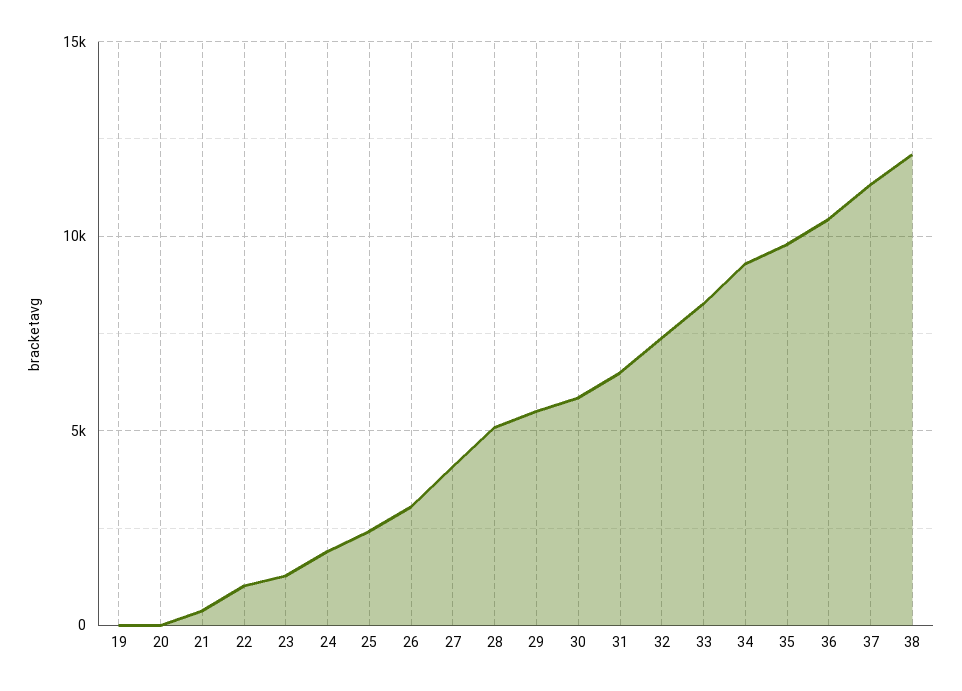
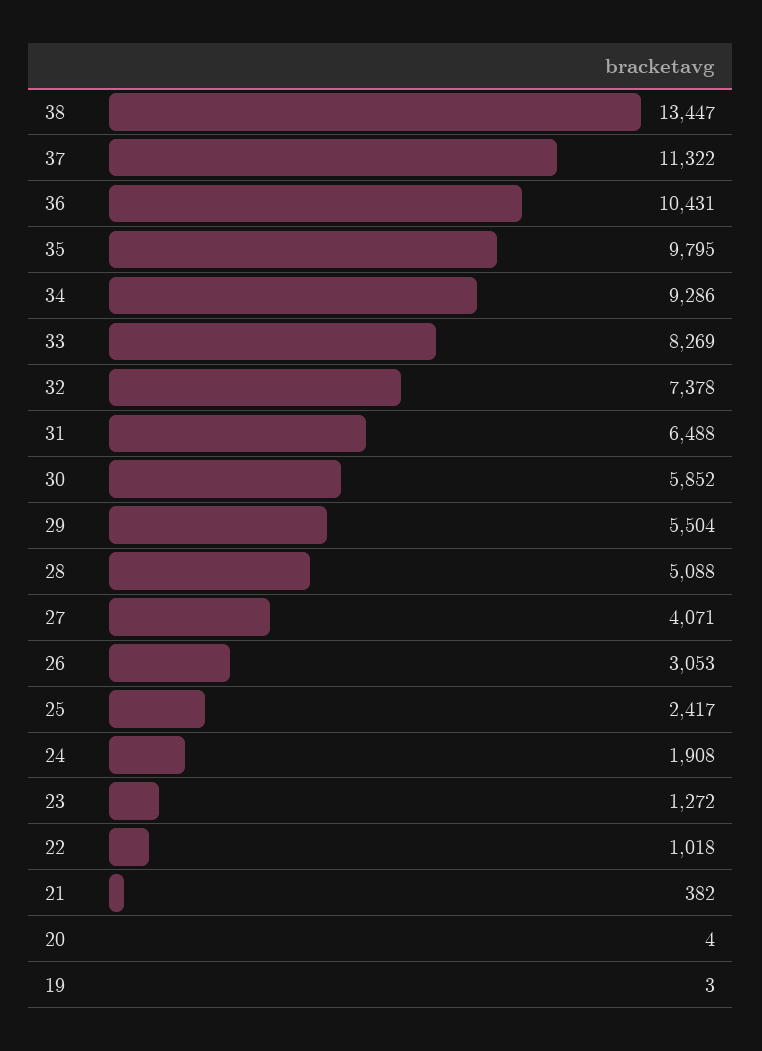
  {
    "19": 3,
    "20": 4,
    "21": 382,
    "22": 1018,
    "23": 1272,
    "24": 1908,
    "25": 2417,
    "26": 3053,
    "27": 4071,
    "28": 5088,
    "29": 5504,
    "30": 5852,
    "31": 6488,
    "32": 7378,
    "33": 8269,
    "34": 9286,
    "35": 9795,
    "36": 10431,
    "37": 11322,
-   "38": 12000
+   "38": 13447
  }

